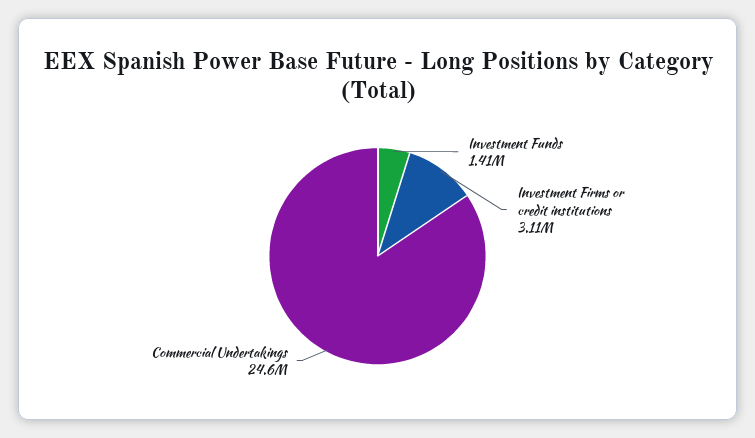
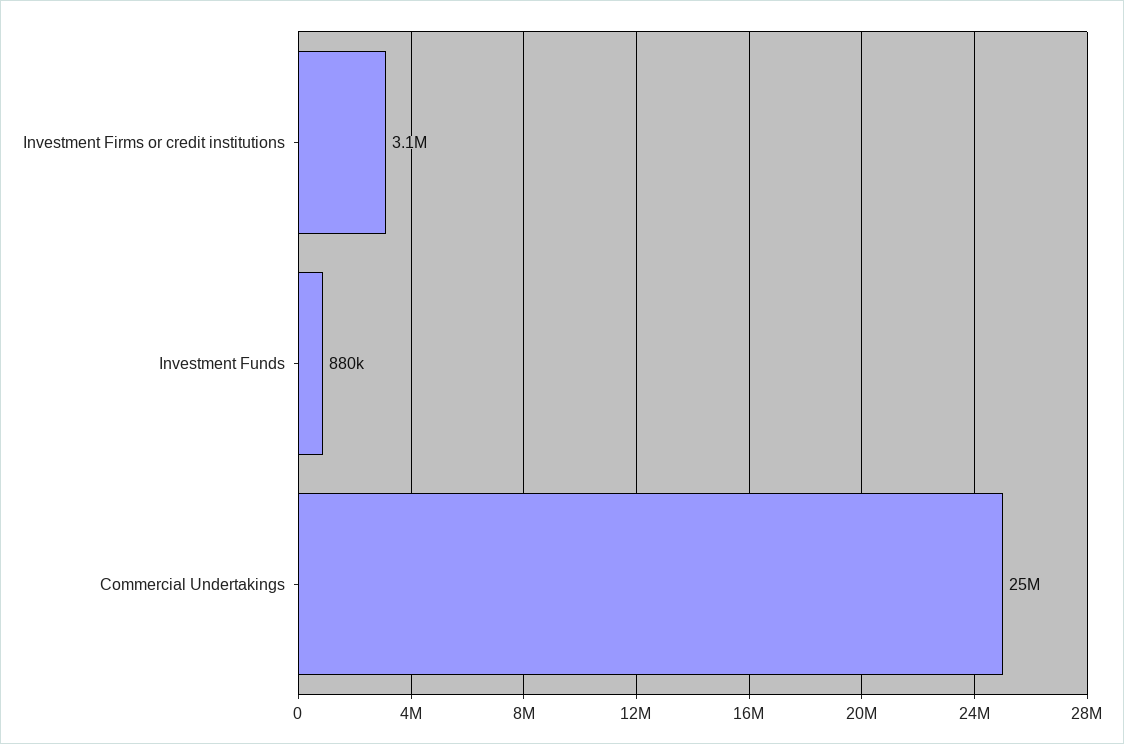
  {
-   "Investment Funds": 1410000,
+   "Investment Funds": 880000,
    "Investment Firms or credit institutions": 3110000,
    "Commercial Undertakings": 24600000
  }

